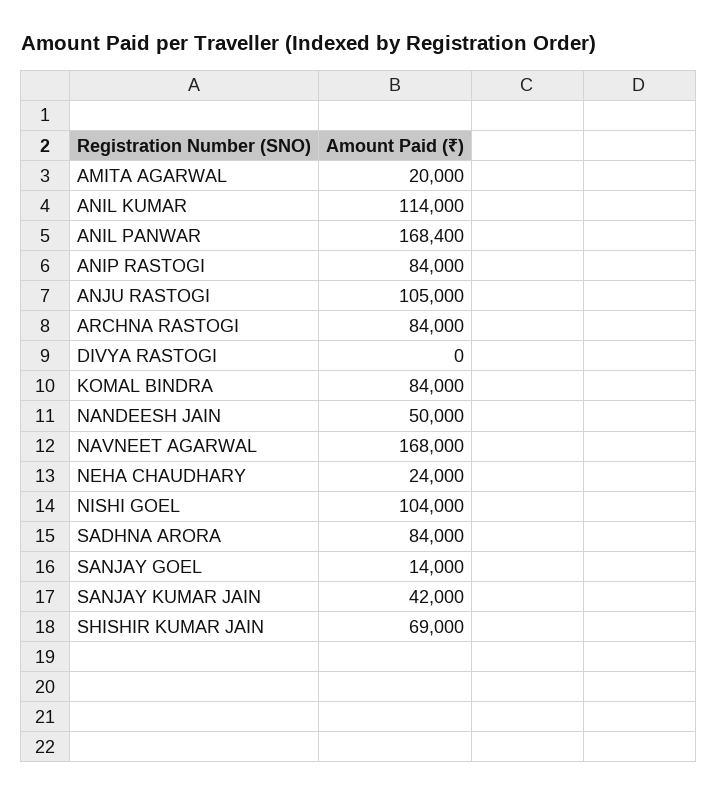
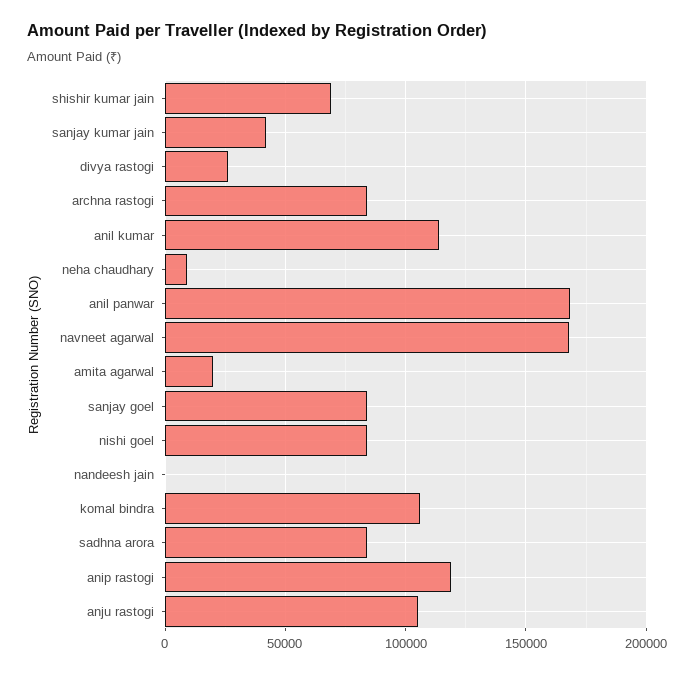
  {
    "AMITA AGARWAL": 20000,
    "ANIL KUMAR": 114000,
    "ANIL PANWAR": 168400,
-   "ANIP RASTOGI": 84000,
+   "ANIP RASTOGI": 120000,
    "ANJU RASTOGI": 105000,
    "ARCHNA RASTOGI": 84000,
-   "DIVYA RASTOGI": 0,
+   "DIVYA RASTOGI": 25000,
-   "KOMAL BINDRA": 84000,
+   "KOMAL BINDRA": 105000,
-   "NANDEESH JAIN": 50000,
+   "NANDEESH JAIN": 0,
    "NAVNEET AGARWAL": 168000,
-   "NEHA CHAUDHARY": 24000,
+   "NEHA CHAUDHARY": 10000,
-   "NISHI GOEL": 104000,
+   "NISHI GOEL": 85000,
    "SADHNA ARORA": 84000,
-   "SANJAY GOEL": 14000,
+   "SANJAY GOEL": 85000,
    "SANJAY KUMAR JAIN": 42000,
    "SHISHIR KUMAR JAIN": 69000
  }

